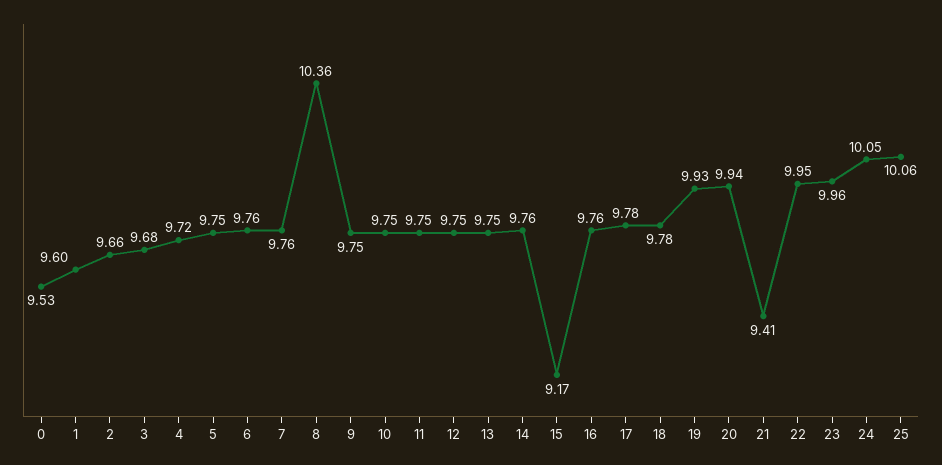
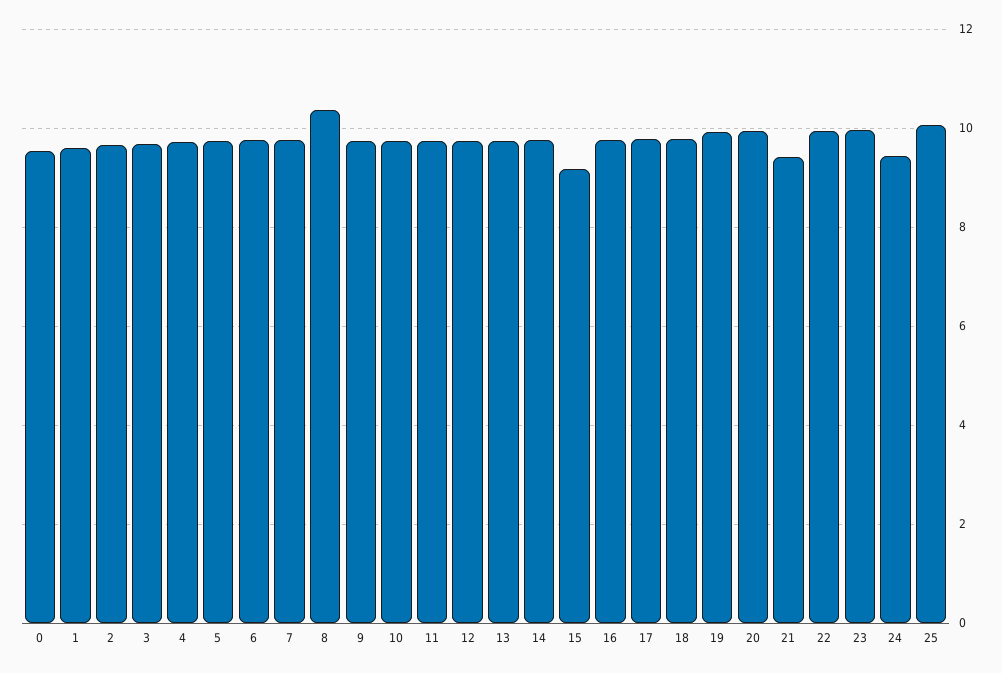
  {
    "0": 9.53,
    "1": 9.6,
    "2": 9.66,
    "3": 9.68,
    "4": 9.72,
    "5": 9.75,
    "6": 9.76,
    "7": 9.76,
    "8": 10.36,
    "9": 9.75,
    "10": 9.75,
    "11": 9.75,
    "12": 9.75,
    "13": 9.75,
    "14": 9.76,
    "15": 9.17,
    "16": 9.76,
    "17": 9.78,
    "18": 9.78,
    "19": 9.93,
    "20": 9.94,
    "21": 9.41,
    "22": 9.95,
    "23": 9.96,
-   "24": 10.05,
+   "24": 9.4,
    "25": 10.06
  }

